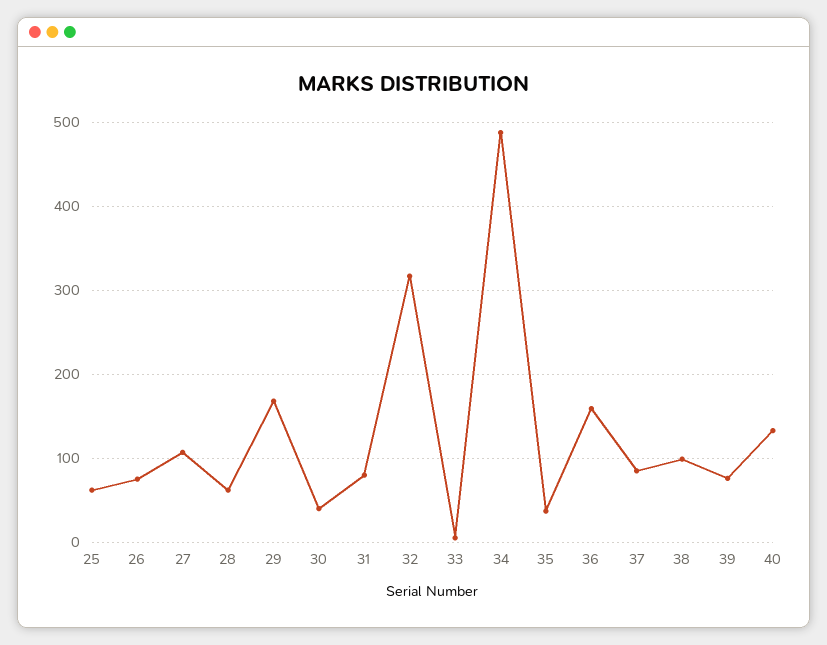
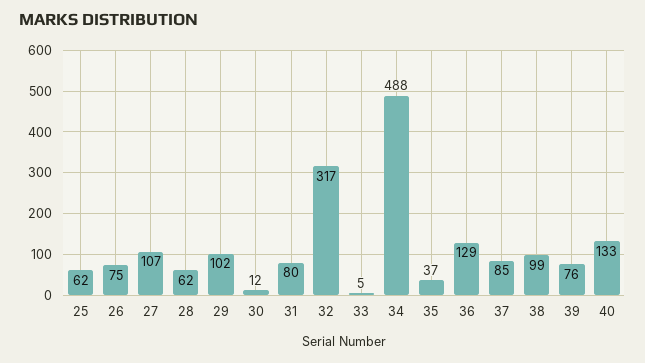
  {
    "25": 62,
    "26": 75,
    "27": 107,
    "28": 62,
-   "29": 170,
+   "29": 102,
-   "30": 40,
+   "30": 12,
    "31": 80,
    "32": 317,
    "33": 5,
    "34": 488,
    "35": 37,
-   "36": 160,
+   "36": 129,
    "37": 85,
    "38": 99,
    "39": 76,
    "40": 133
  }

